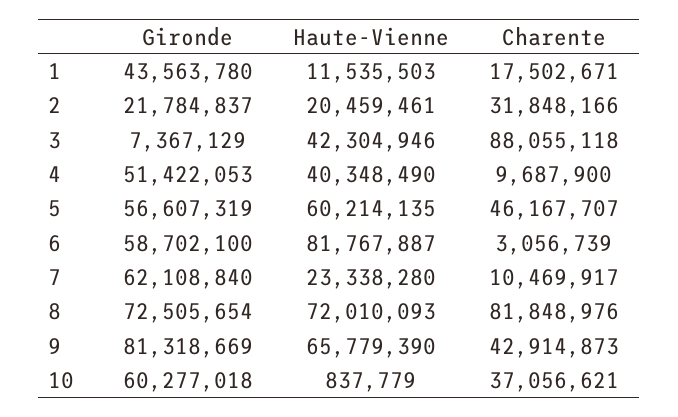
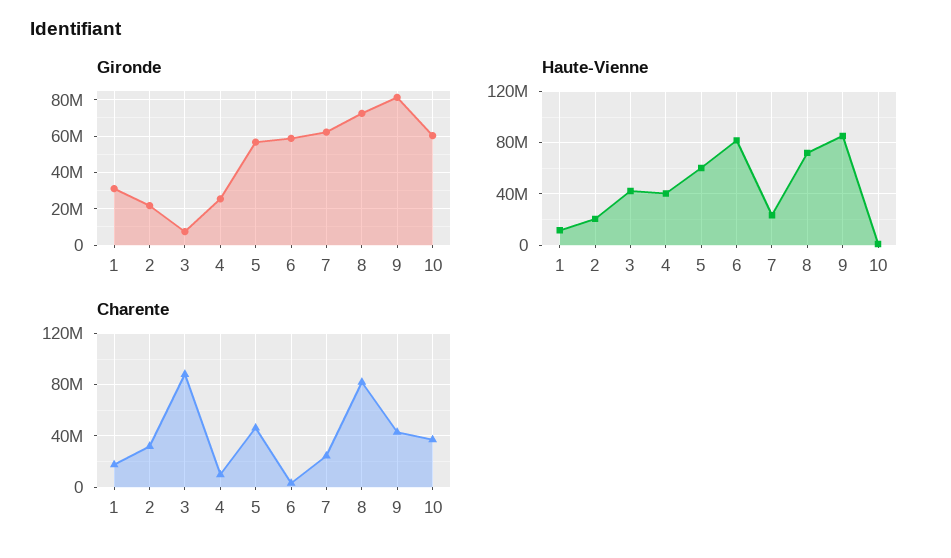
  {
    "Gironde": {
-     "1": 43563780,
+     "1": 30000000,
      "2": 21784837,
      "3": 7367129,
-     "4": 51422053,
+     "4": 25000000,
      "5": 56607319,
      "6": 58702100,
      "7": 62108840,
      "8": 72505654,
      "9": 81318669,
      "10": 60277018
    },
    "Haute-Vienne": {
      "1": 11535503,
      "2": 20459461,
      "3": 42304946,
      "4": 40348490,
      "5": 60214135,
      "6": 81767887,
      "7": 23338280,
      "8": 72010093,
-     "9": 65779390,
+     "9": 85000000,
      "10": 837779
    },
    "Charente": {
      "1": 17502671,
      "2": 31848166,
      "3": 88055118,
      "4": 9687900,
      "5": 46167707,
      "6": 3056739,
-     "7": 10469917,
+     "7": 25000000,
      "8": 81848976,
      "9": 42914873,
      "10": 37056621
    }
  }

